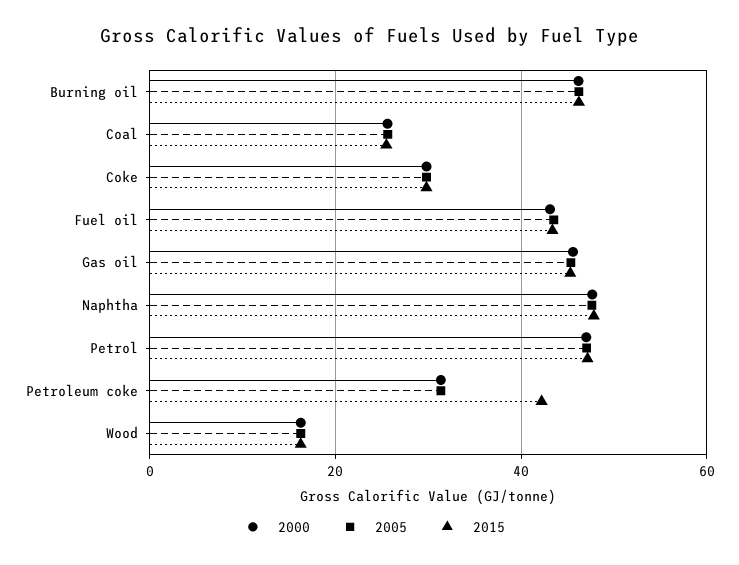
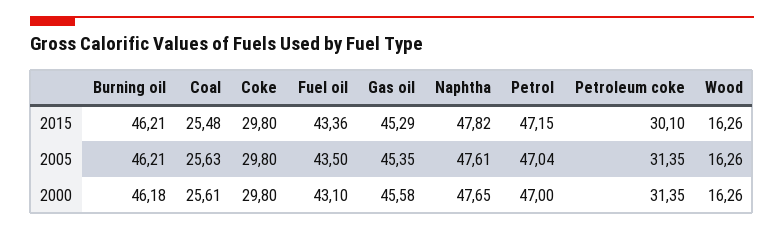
  {
    "2000": {
      "Burning oil": 46.18,
      "Coal": 25.61,
      "Coke": 29.8,
      "Fuel oil": 43.1,
      "Gas oil": 45.58,
      "Naphtha": 47.65,
      "Petrol": 47,
      "Petroleum coke": 31.35,
      "Wood": 16.26
    },
    "2005": {
      "Burning oil": 46.21,
      "Coal": 25.63,
      "Coke": 29.8,
      "Fuel oil": 43.5,
      "Gas oil": 45.35,
      "Naphtha": 47.61,
      "Petrol": 47.04,
      "Petroleum coke": 31.35,
      "Wood": 16.26
    },
    "2015": {
      "Burning oil": 46.21,
      "Coal": 25.48,
      "Coke": 29.8,
      "Fuel oil": 43.36,
      "Gas oil": 45.29,
      "Naphtha": 47.82,
      "Petrol": 47.15,
-     "Petroleum coke": 42,
+     "Petroleum coke": 30.1,
      "Wood": 16.26
    }
  }

